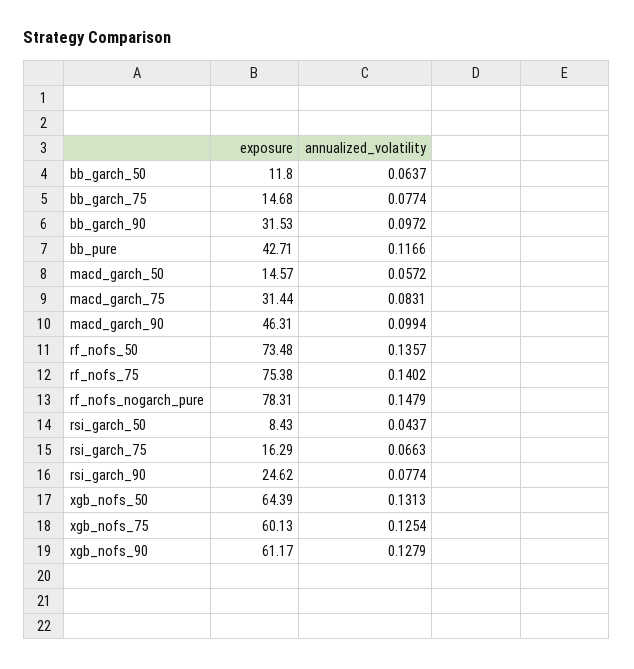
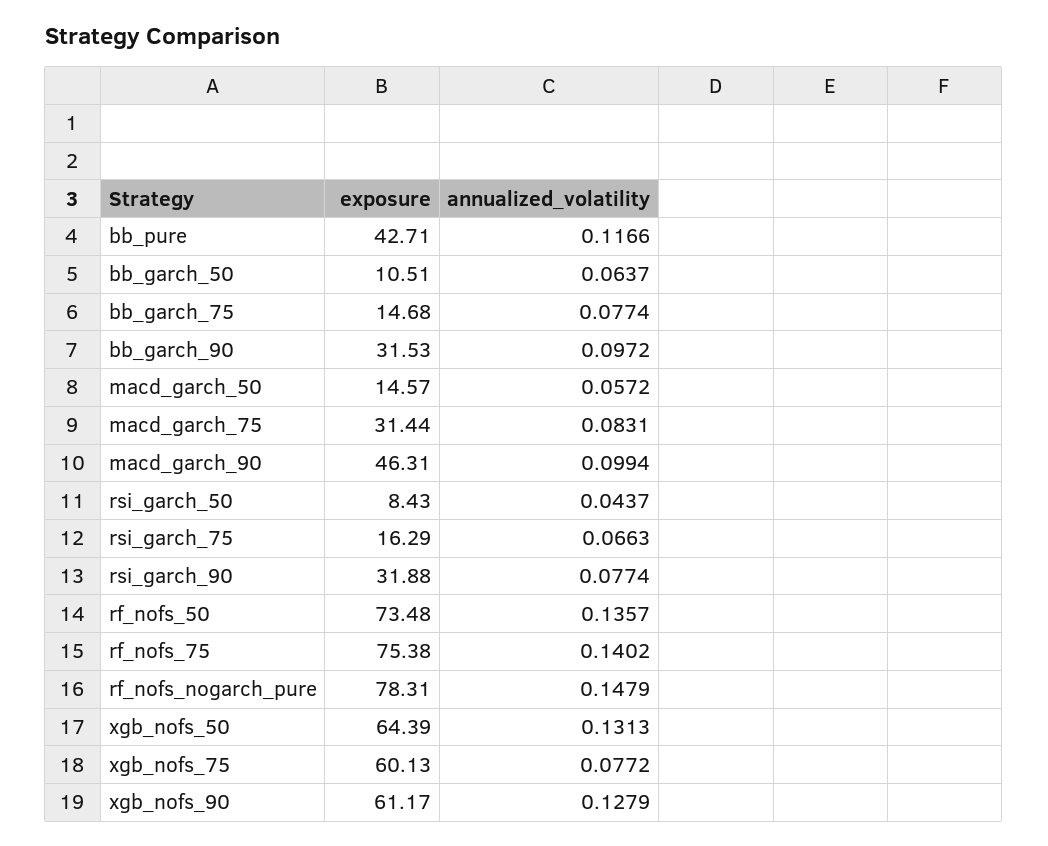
  {
    "exposure": {
-     "bb_garch_50": 11.8,
+     "bb_garch_50": 10.51,
      "bb_garch_75": 14.68,
      "bb_garch_90": 31.53,
      "bb_pure": 42.71,
      "macd_garch_50": 14.57,
      "macd_garch_75": 31.44,
      "macd_garch_90": 46.31,
      "rf_nofs_50": 73.48,
      "rf_nofs_75": 75.38,
      "rf_nofs_nogarch_pure": 78.31,
      "rsi_garch_50": 8.43,
      "rsi_garch_75": 16.29,
-     "rsi_garch_90": 24.62,
+     "rsi_garch_90": 31.88,
      "xgb_nofs_50": 64.39,
      "xgb_nofs_75": 60.13,
      "xgb_nofs_90": 61.17
    },
    "annualized_volatility": {
      "bb_garch_50": 0.0637,
      "bb_garch_75": 0.0774,
      "bb_garch_90": 0.0972,
      "bb_pure": 0.1166,
      "macd_garch_50": 0.0572,
      "macd_garch_75": 0.0831,
      "macd_garch_90": 0.0994,
      "rf_nofs_50": 0.1357,
      "rf_nofs_75": 0.1402,
      "rf_nofs_nogarch_pure": 0.1479,
      "rsi_garch_50": 0.0437,
      "rsi_garch_75": 0.0663,
      "rsi_garch_90": 0.0774,
      "xgb_nofs_50": 0.1313,
-     "xgb_nofs_75": 0.1254,
+     "xgb_nofs_75": 0.0772,
      "xgb_nofs_90": 0.1279
    }
  }

